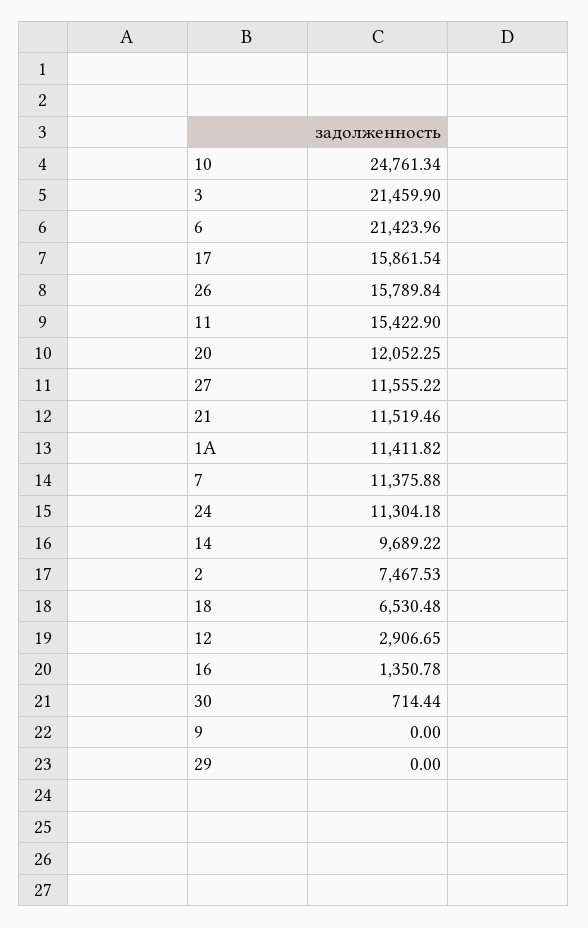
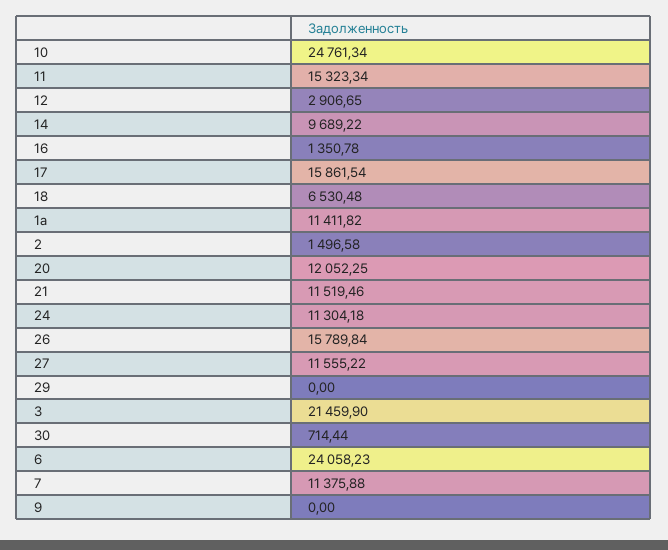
  {
    "10": 24761.34,
    "3": 21459.9,
-   "6": 21423.96,
+   "6": 24058.23,
    "17": 15861.54,
    "26": 15789.84,
-   "11": 15422.9,
+   "11": 15323.34,
    "20": 12052.25,
    "27": 11555.22,
    "21": 11519.46,
    "1А": 11411.82,
    "7": 11375.88,
    "24": 11304.18,
    "14": 9689.22,
-   "2": 7467.53,
+   "2": 1496.58,
    "18": 6530.48,
    "12": 2906.65,
    "16": 1350.78,
    "30": 714.44,
    "9": 0,
    "29": 0
  }

